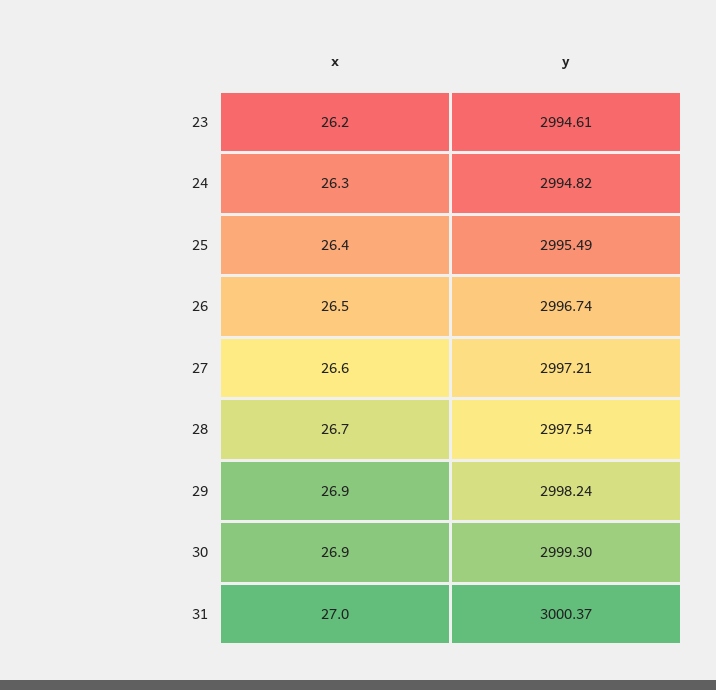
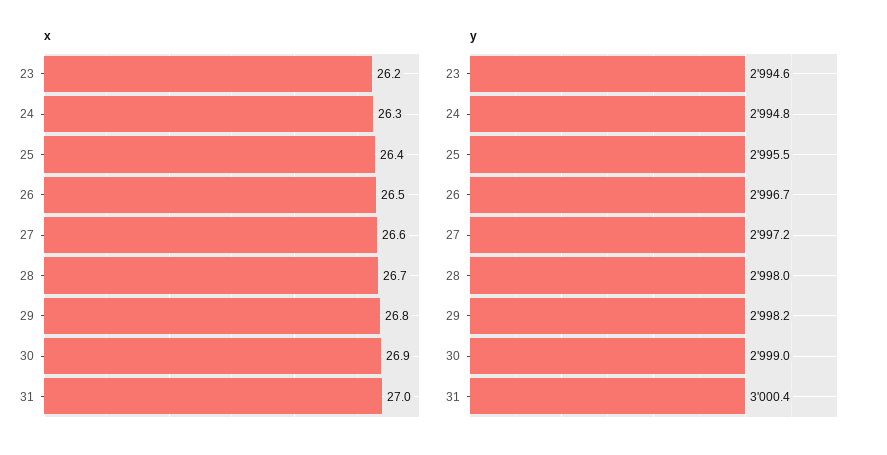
  {
    "x": {
      "23": 26.2,
      "24": 26.3,
      "25": 26.4,
      "26": 26.5,
      "27": 26.6,
      "28": 26.7,
-     "29": 26.9,
+     "29": 26.8,
      "30": 26.9,
      "31": 27
    },
    "y": {
      "23": 2994.61,
      "24": 2994.82,
      "25": 2995.49,
      "26": 2996.74,
      "27": 2997.21,
-     "28": 2997.54,
+     "28": 2998,
      "29": 2998.24,
-     "30": 2999.3,
+     "30": 2999,
      "31": 3000.37
    }
  }

